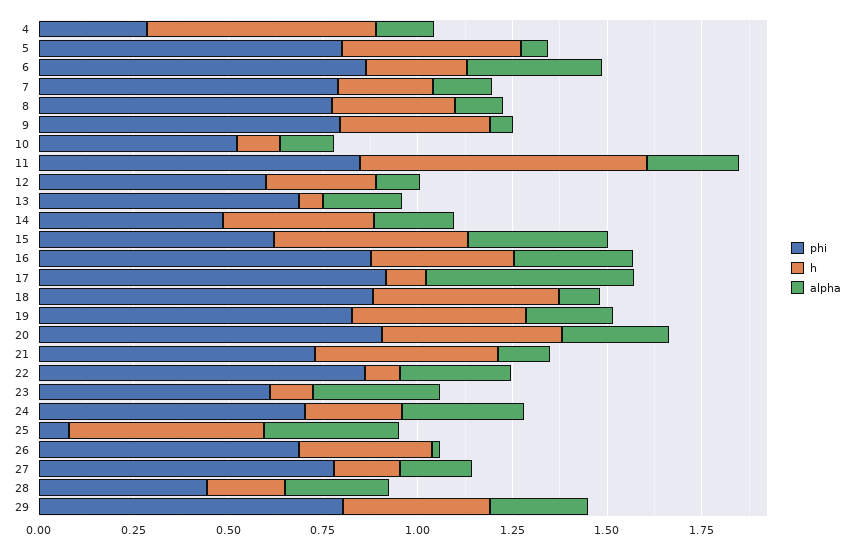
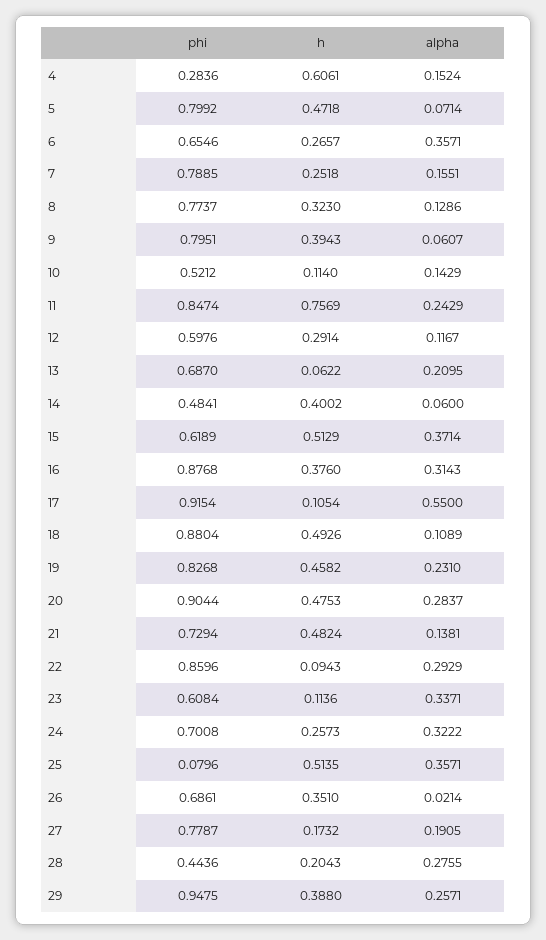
  {
    "phi": {
      "4": 0.2836,
      "5": 0.7992,
-     "6": 0.85,
+     "6": 0.6546,
      "7": 0.7885,
      "8": 0.7737,
      "9": 0.7951,
      "10": 0.5212,
      "11": 0.8474,
      "12": 0.5976,
      "13": 0.687,
      "14": 0.4841,
      "15": 0.6189,
      "16": 0.8768,
      "17": 0.9154,
      "18": 0.8804,
      "19": 0.8268,
      "20": 0.9044,
      "21": 0.7294,
      "22": 0.8596,
      "23": 0.6084,
      "24": 0.7008,
      "25": 0.0796,
      "26": 0.6861,
      "27": 0.7787,
      "28": 0.4436,
-     "29": 0.8
+     "29": 0.9475
    },
    "h": {
      "4": 0.6061,
      "5": 0.4718,
      "6": 0.2657,
      "7": 0.2518,
      "8": 0.323,
      "9": 0.3943,
      "10": 0.114,
      "11": 0.7569,
      "12": 0.2914,
      "13": 0.0622,
      "14": 0.4002,
      "15": 0.5129,
      "16": 0.376,
      "17": 0.1054,
      "18": 0.4926,
      "19": 0.4582,
      "20": 0.4753,
      "21": 0.4824,
      "22": 0.0943,
      "23": 0.1136,
      "24": 0.2573,
      "25": 0.5135,
      "26": 0.351,
      "27": 0.1732,
      "28": 0.2043,
      "29": 0.388
    },
    "alpha": {
      "4": 0.1524,
      "5": 0.0714,
      "6": 0.3571,
      "7": 0.1551,
      "8": 0.1286,
      "9": 0.0607,
      "10": 0.1429,
      "11": 0.2429,
      "12": 0.1167,
      "13": 0.2095,
-     "14": 0.2,
+     "14": 0.06,
      "15": 0.3714,
      "16": 0.3143,
      "17": 0.55,
      "18": 0.1089,
      "19": 0.231,
      "20": 0.2837,
      "21": 0.1381,
      "22": 0.2929,
      "23": 0.3371,
      "24": 0.3222,
      "25": 0.3571,
      "26": 0.0214,
      "27": 0.1905,
      "28": 0.2755,
      "29": 0.2571
    }
  }

